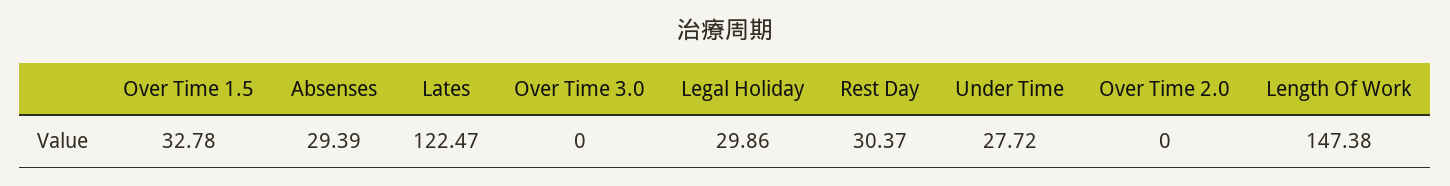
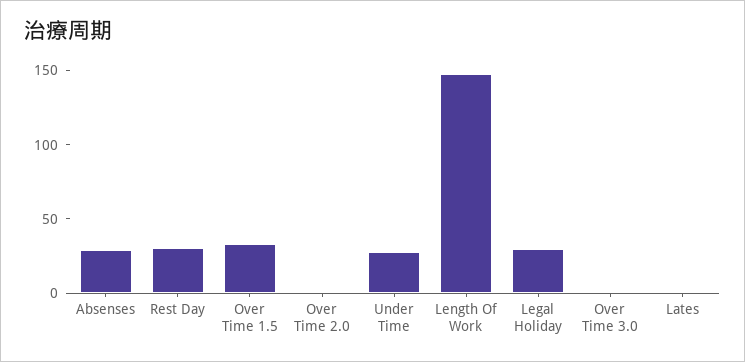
  {
    "Over Time 1.5": 32.78,
    "Absenses": 29.39,
-   "Lates": 122.47,
+   "Lates": 0,
    "Over Time 3.0": 0,
    "Legal Holiday": 29.86,
    "Rest Day": 30.37,
    "Under Time": 27.72,
    "Over Time 2.0": 0,
    "Length Of Work": 147.38
  }

